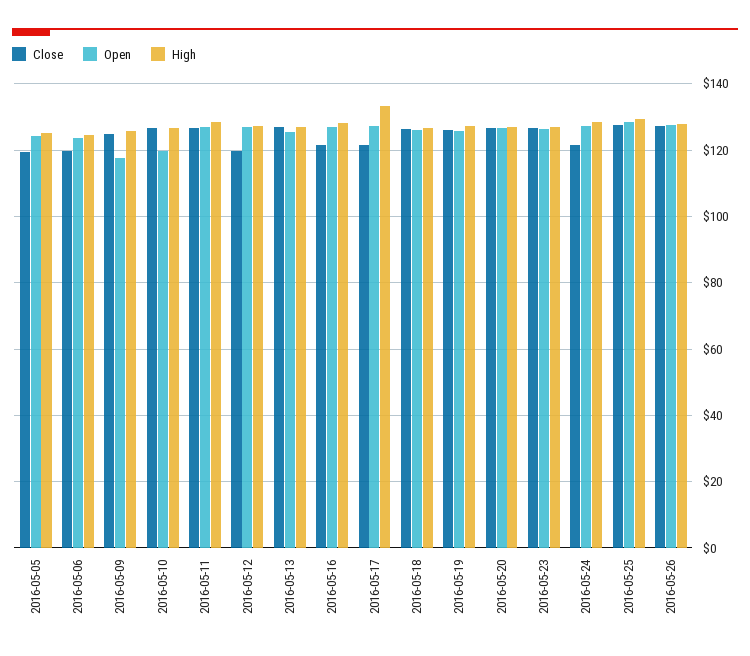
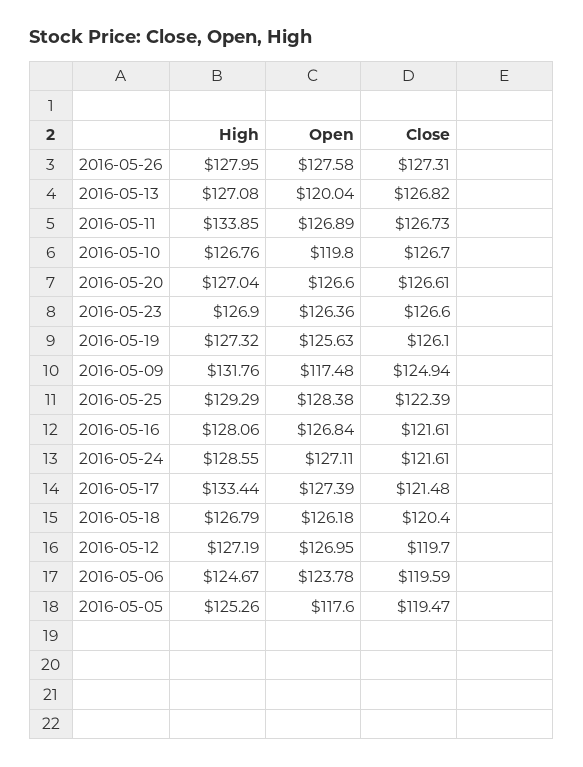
  {
    "Close": {
      "2016-05-05": 119.47,
      "2016-05-06": 119.59,
      "2016-05-09": 124.94,
      "2016-05-10": 126.7,
      "2016-05-11": 126.73,
      "2016-05-12": 119.7,
      "2016-05-13": 126.82,
      "2016-05-16": 121.61,
      "2016-05-17": 121.48,
-     "2016-05-18": 126,
+     "2016-05-18": 120.4,
      "2016-05-19": 126.1,
      "2016-05-20": 126.61,
      "2016-05-23": 126.6,
      "2016-05-24": 121.61,
-     "2016-05-25": 128,
+     "2016-05-25": 122.39,
      "2016-05-26": 127.31
    },
    "Open": {
-     "2016-05-05": 124,
+     "2016-05-05": 117.6,
      "2016-05-06": 123.78,
      "2016-05-09": 117.48,
      "2016-05-10": 119.8,
      "2016-05-11": 126.89,
      "2016-05-12": 126.95,
-     "2016-05-13": 126,
+     "2016-05-13": 120.04,
      "2016-05-16": 126.84,
      "2016-05-17": 127.39,
      "2016-05-18": 126.18,
      "2016-05-19": 125.63,
      "2016-05-20": 126.6,
      "2016-05-23": 126.36,
      "2016-05-24": 127.11,
      "2016-05-25": 128.38,
      "2016-05-26": 127.58
    },
    "High": {
      "2016-05-05": 125.26,
      "2016-05-06": 124.67,
-     "2016-05-09": 126,
+     "2016-05-09": 131.76,
      "2016-05-10": 126.76,
-     "2016-05-11": 128,
+     "2016-05-11": 133.85,
      "2016-05-12": 127.19,
      "2016-05-13": 127.08,
      "2016-05-16": 128.06,
      "2016-05-17": 133.44,
      "2016-05-18": 126.79,
      "2016-05-19": 127.32,
      "2016-05-20": 127.04,
      "2016-05-23": 126.9,
      "2016-05-24": 128.55,
      "2016-05-25": 129.29,
      "2016-05-26": 127.95
    }
  }

